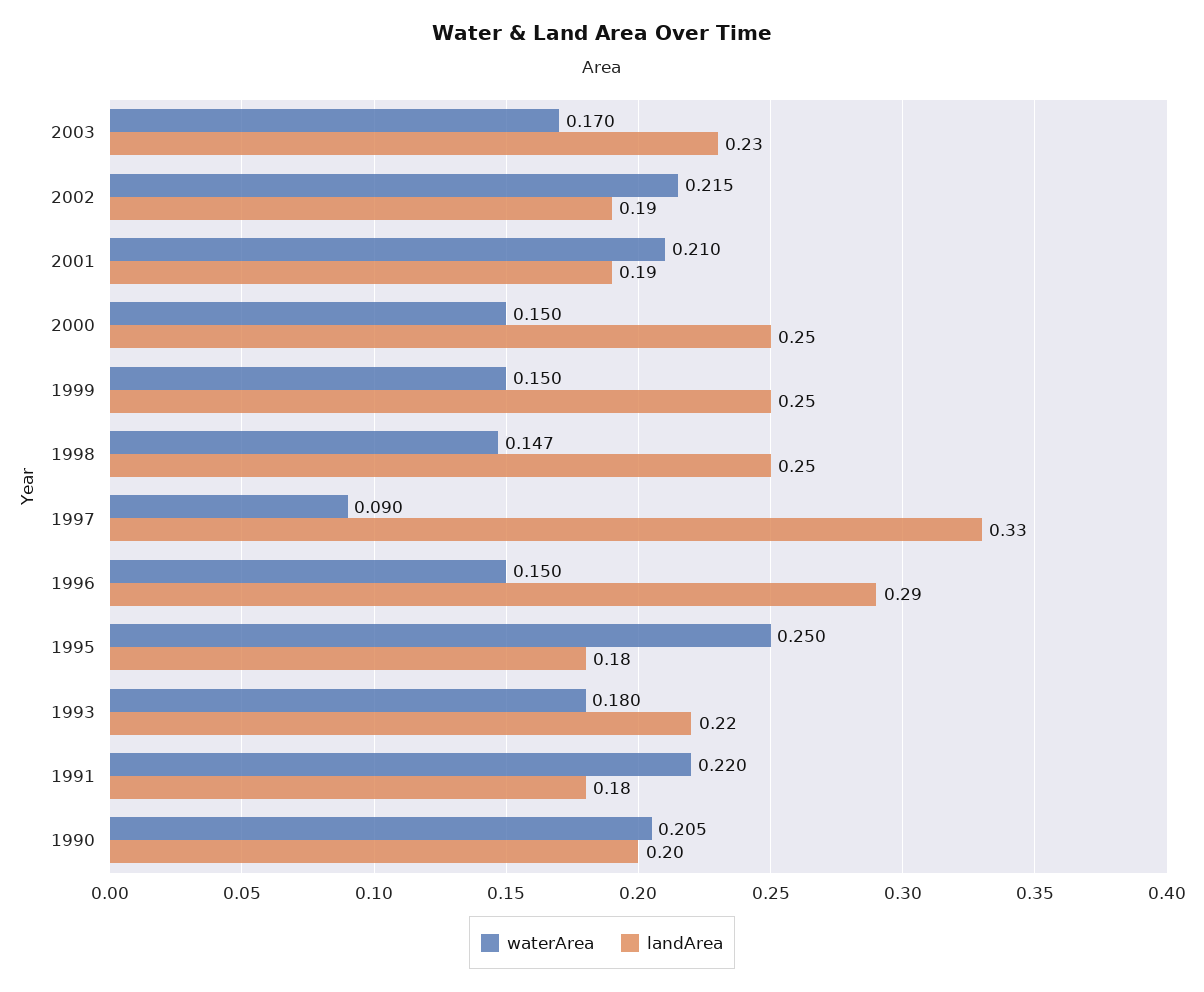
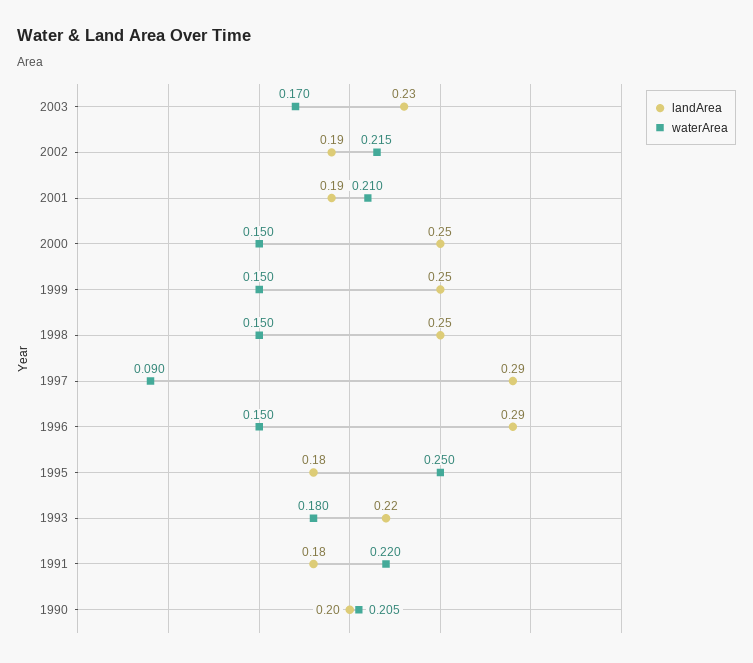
  {
    "waterArea": {
      "2003": 0.17,
      "2002": 0.215,
      "2001": 0.21,
      "2000": 0.15,
      "1999": 0.15,
-     "1998": 0.147,
+     "1998": 0.15,
      "1997": 0.09,
      "1996": 0.15,
      "1995": 0.25,
      "1993": 0.18,
      "1991": 0.22,
      "1990": 0.205
    },
    "landArea": {
      "2003": 0.23,
      "2002": 0.19,
      "2001": 0.19,
      "2000": 0.25,
      "1999": 0.25,
      "1998": 0.25,
-     "1997": 0.33,
+     "1997": 0.29,
      "1996": 0.29,
      "1995": 0.18,
      "1993": 0.22,
      "1991": 0.18,
      "1990": 0.2
    }
  }

